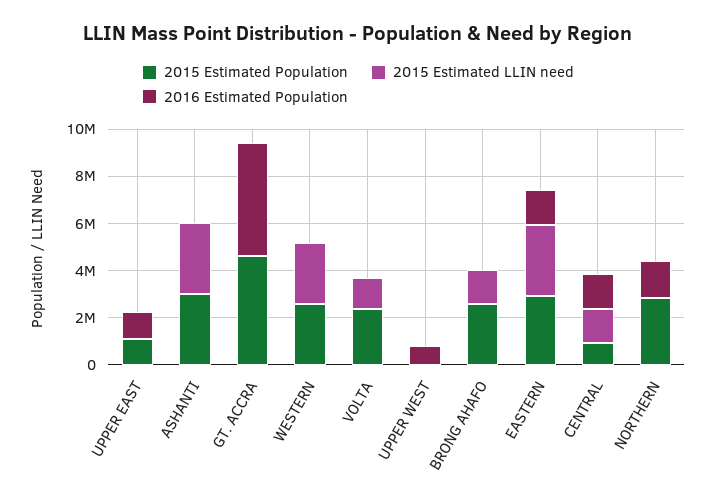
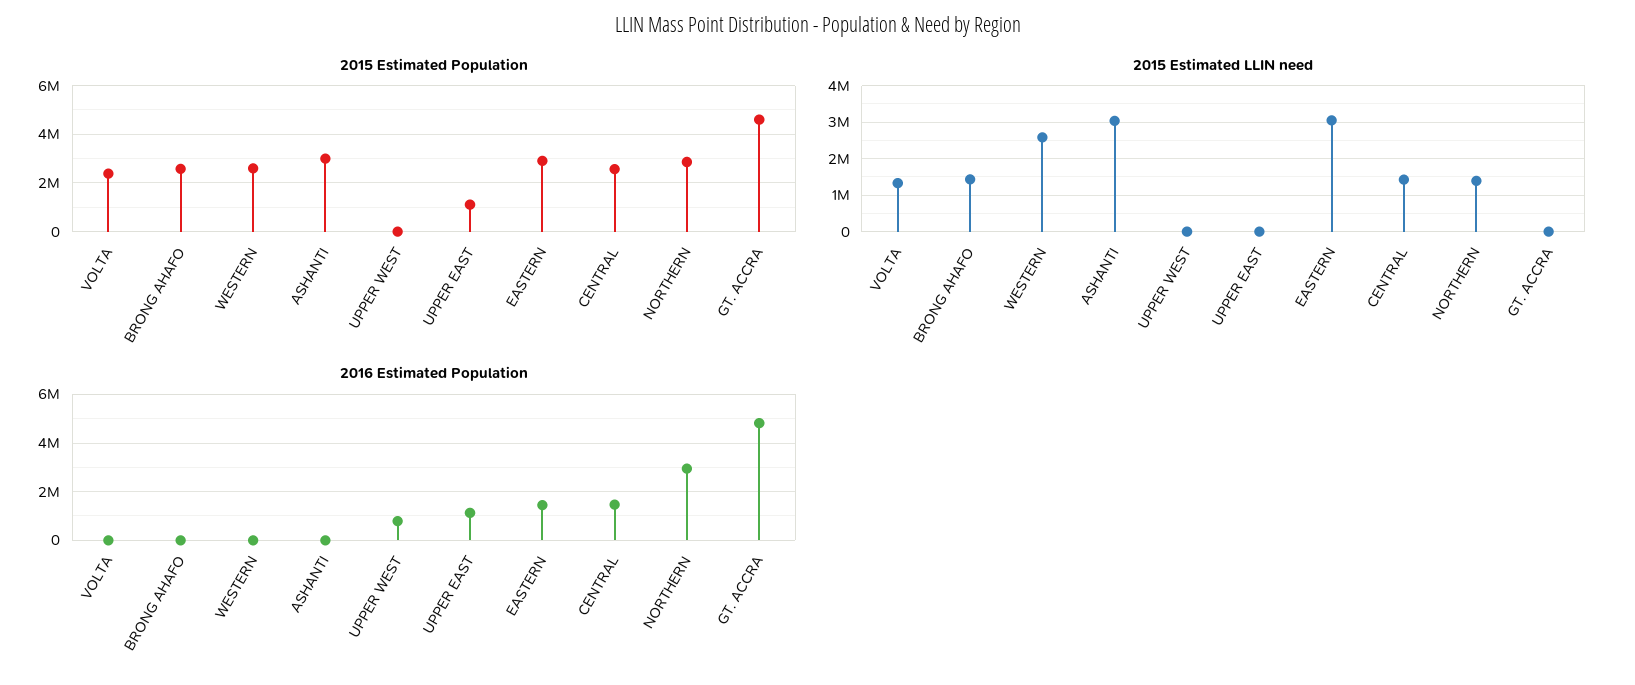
  {
    "2015 Estimated Population": {
      "UPPER EAST": 1000000,
      "ASHANTI": 3000000,
      "GT. ACCRA": 4500000,
      "WESTERN": 2500000,
      "VOLTA": 2500000,
      "UPPER WEST": 0,
      "BRONG AHAFO": 2500000,
      "EASTERN": 3000000,
-     "CENTRAL": 1000000,
+     "CENTRAL": 2500000,
      "NORTHERN": 2750000
    },
    "2015 Estimated LLIN need": {
      "UPPER EAST": 0,
      "ASHANTI": 3000000,
      "GT. ACCRA": 0,
      "WESTERN": 2600000,
      "VOLTA": 1400000,
      "UPPER WEST": 0,
      "BRONG AHAFO": 1400000,
      "EASTERN": 3000000,
      "CENTRAL": 1400000,
-     "NORTHERN": 0
+     "NORTHERN": 1400000
    },
    "2016 Estimated Population": {
      "UPPER EAST": 1000000,
      "ASHANTI": 0,
      "GT. ACCRA": 4750000,
      "WESTERN": 0,
      "VOLTA": 0,
      "UPPER WEST": 750000,
      "BRONG AHAFO": 0,
      "EASTERN": 1500000,
      "CENTRAL": 1500000,
-     "NORTHERN": 1500000
+     "NORTHERN": 3000000
    }
  }

